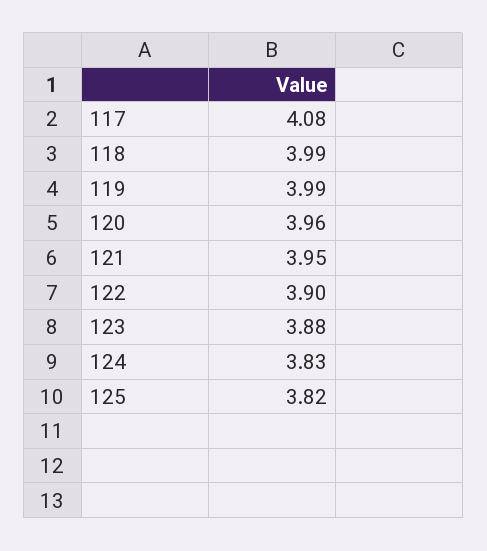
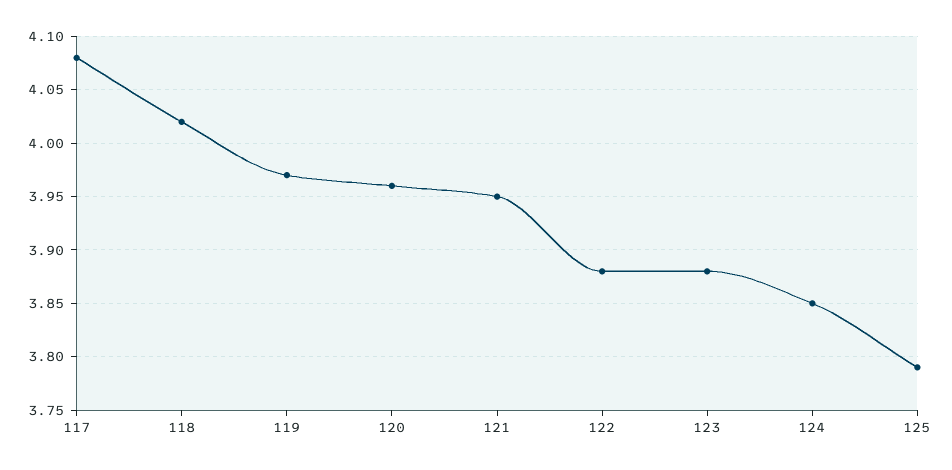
  {
    "117": 4.08,
-   "118": 3.99,
+   "118": 4.02,
-   "119": 3.99,
+   "119": 3.97,
    "120": 3.96,
    "121": 3.95,
-   "122": 3.9,
+   "122": 3.88,
    "123": 3.88,
-   "124": 3.83,
+   "124": 3.85,
-   "125": 3.82
+   "125": 3.79
  }

